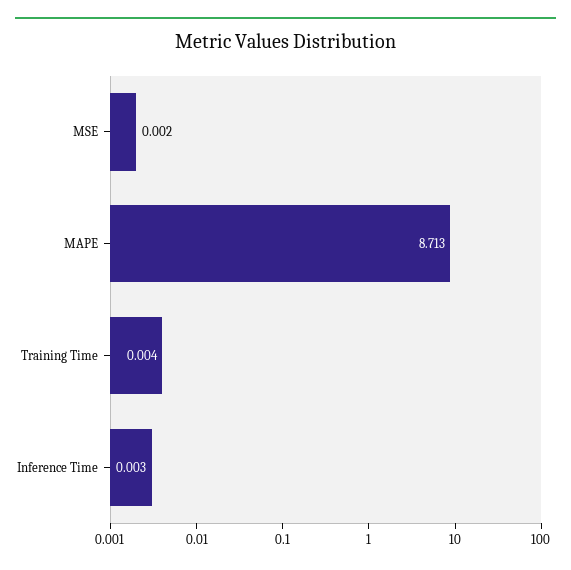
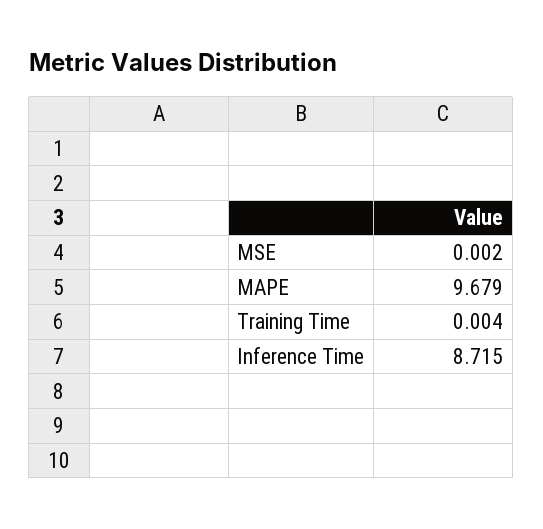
  {
    "MSE": 0.002,
-   "MAPE": 8.713,
+   "MAPE": 9.679,
    "Training Time": 0.004,
-   "Inference Time": 0.003
+   "Inference Time": 8.715
  }

